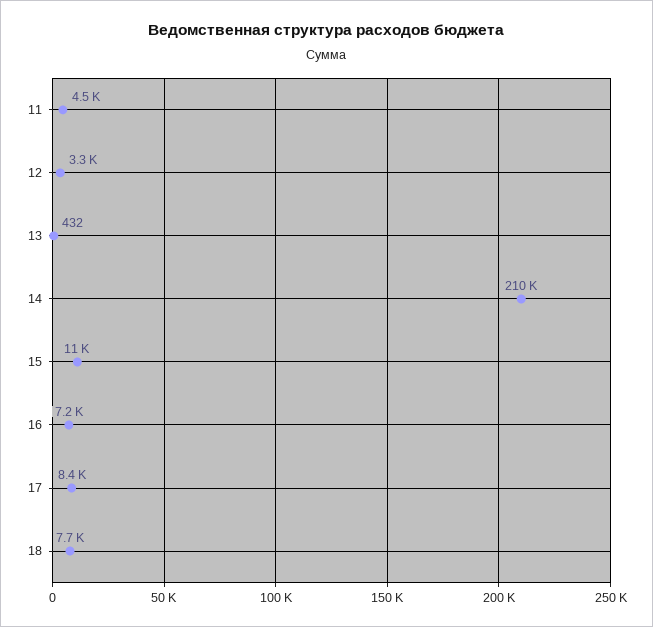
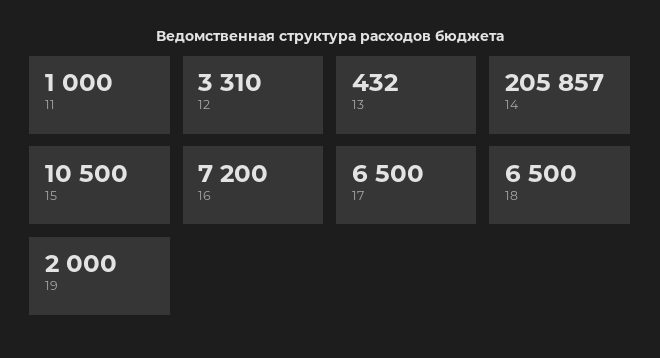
  {
-   "11": 4500,
+   "11": 1000,
    "12": 3310,
    "13": 432,
-   "14": 210000,
+   "14": 205857,
    "15": 10500,
    "16": 7200,
-   "17": 8400,
+   "17": 6500,
-   "18": 7700
+   "18": 6500,
+   "19": 2000
  }

